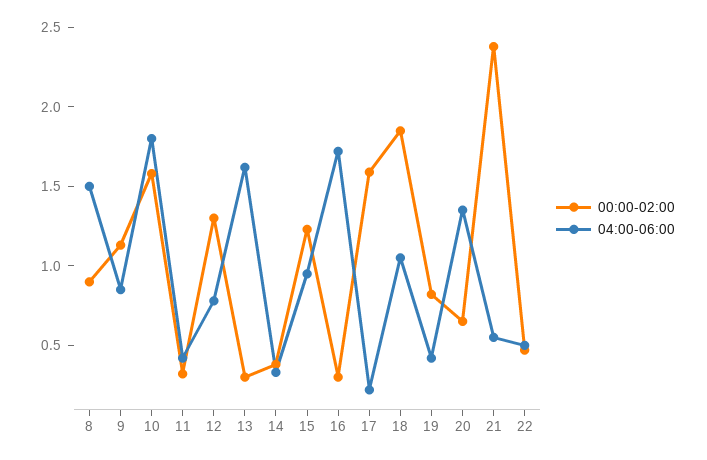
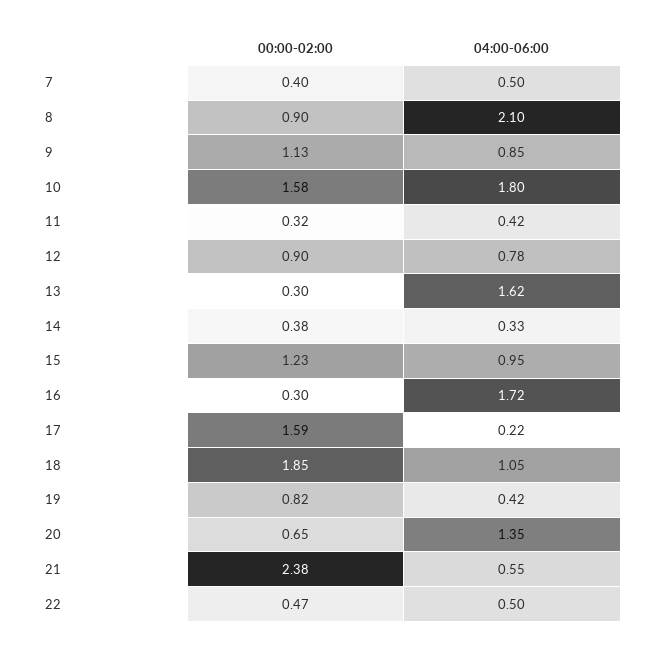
  {
    "00:00-02:00": {
      "8": 0.9,
      "9": 1.13,
      "10": 1.58,
      "11": 0.32,
-     "12": 1.3,
+     "12": 0.9,
      "13": 0.3,
      "14": 0.38,
      "15": 1.23,
      "16": 0.3,
      "17": 1.59,
      "18": 1.85,
      "19": 0.82,
      "20": 0.65,
      "21": 2.38,
-     "22": 0.47
+     "22": 0.47,
+     "7": 0.4
    },
    "04:00-06:00": {
-     "8": 1.5,
+     "8": 2.1,
      "9": 0.85,
      "10": 1.8,
      "11": 0.42,
      "12": 0.78,
      "13": 1.62,
      "14": 0.33,
      "15": 0.95,
      "16": 1.72,
      "17": 0.22,
      "18": 1.05,
      "19": 0.42,
      "20": 1.35,
      "21": 0.55,
-     "22": 0.5
+     "22": 0.5,
+     "7": 0.5
    }
  }

